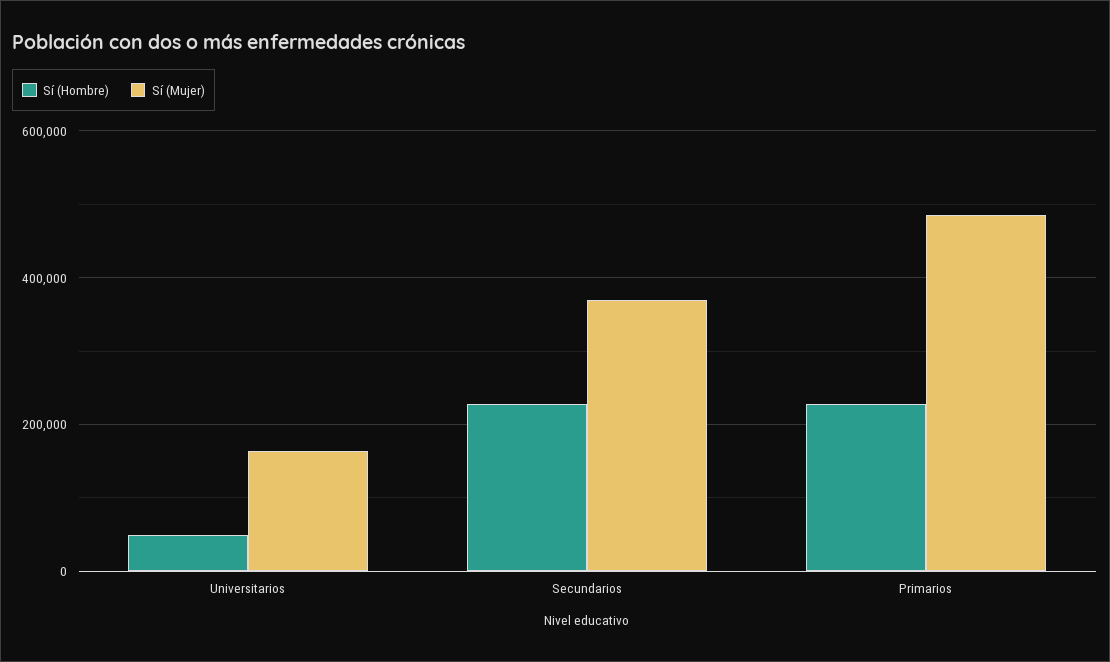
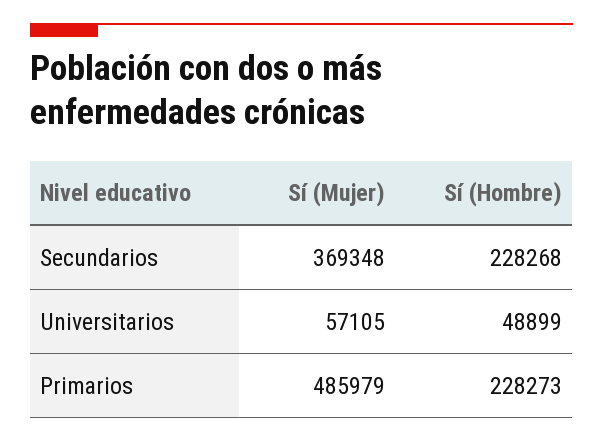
  {
    "Sí (Hombre)": {
      "Universitarios": 48899,
      "Secundarios": 228268,
      "Primarios": 228273
    },
    "Sí (Mujer)": {
-     "Universitarios": 160000,
+     "Universitarios": 57105,
      "Secundarios": 369348,
      "Primarios": 485979
    }
  }

